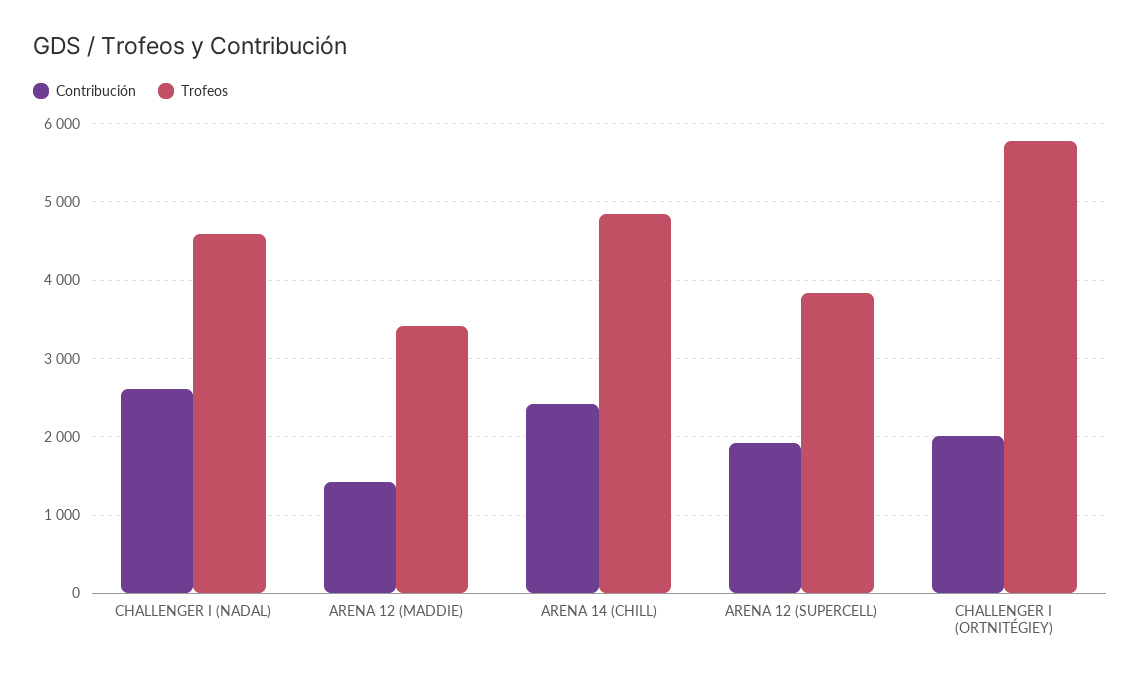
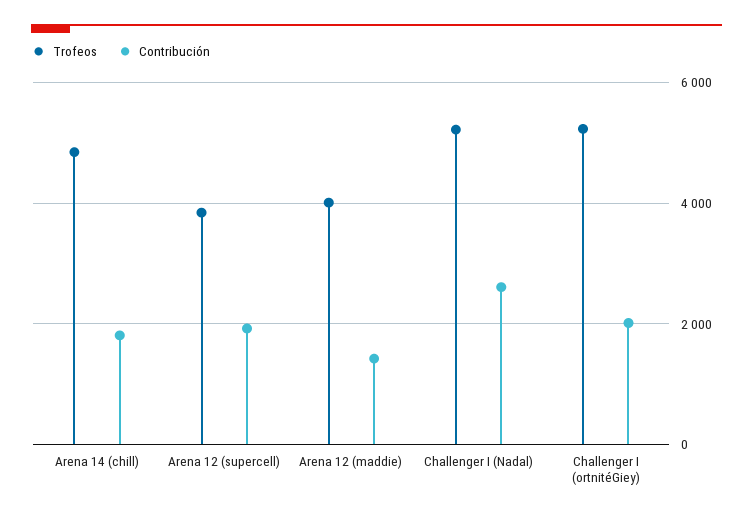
  {
    "Contribución": {
      "CHALLENGER I (NADAL)": 2600,
      "ARENA 12 (MADDIE)": 1400,
-     "ARENA 14 (CHILL)": 2400,
+     "ARENA 14 (CHILL)": 1800,
      "ARENA 12 (SUPERCELL)": 1900,
      "CHALLENGER I (ORTNITÉGIEY)": 2000
    },
    "Trofeos": {
-     "CHALLENGER I (NADAL)": 4600,
+     "CHALLENGER I (NADAL)": 5200,
-     "ARENA 12 (MADDIE)": 3400,
+     "ARENA 12 (MADDIE)": 4000,
      "ARENA 14 (CHILL)": 4800,
      "ARENA 12 (SUPERCELL)": 3800,
-     "CHALLENGER I (ORTNITÉGIEY)": 5800
+     "CHALLENGER I (ORTNITÉGIEY)": 5200
    }
  }

